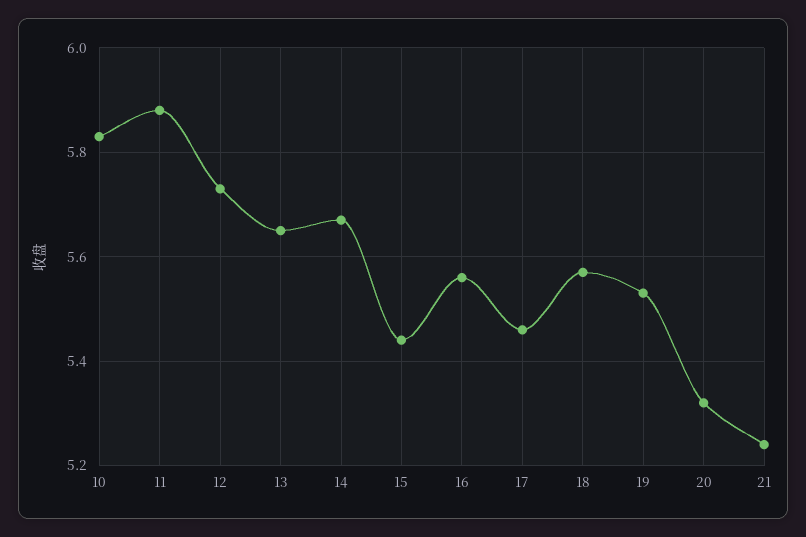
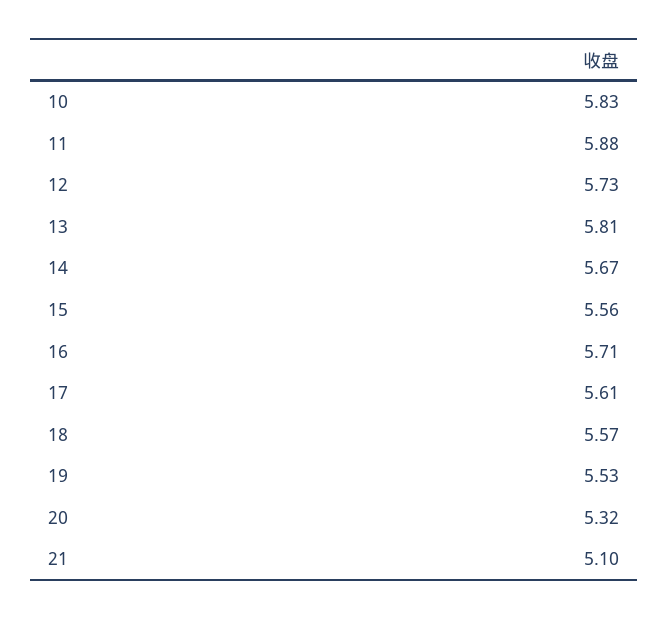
  {
    "10": 5.83,
    "11": 5.88,
    "12": 5.73,
-   "13": 5.65,
+   "13": 5.81,
    "14": 5.67,
-   "15": 5.45,
+   "15": 5.56,
-   "16": 5.55,
+   "16": 5.71,
-   "17": 5.45,
+   "17": 5.61,
    "18": 5.57,
    "19": 5.53,
    "20": 5.32,
-   "21": 5.25
+   "21": 5.1
  }

